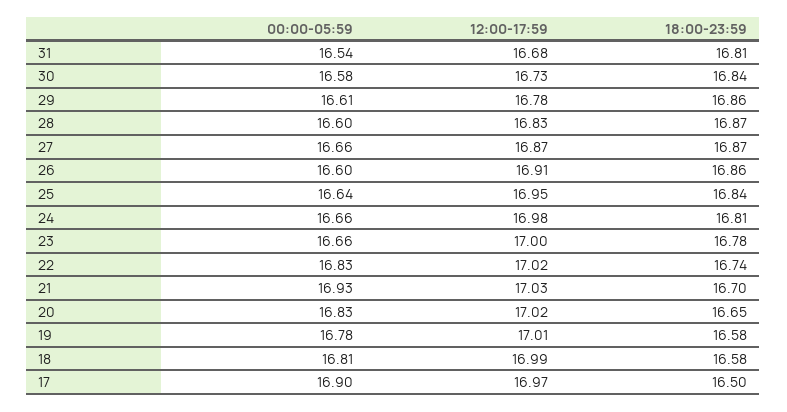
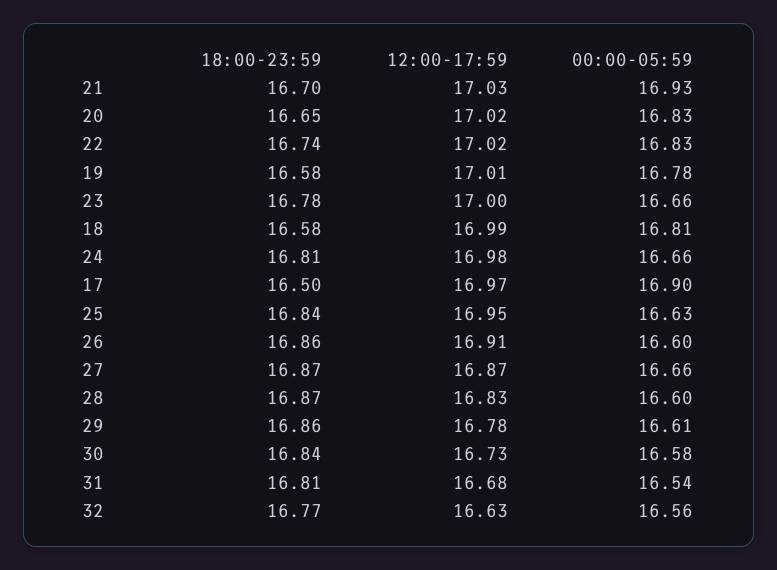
  {
    "00:00-05:59": {
      "31": 16.54,
      "30": 16.58,
      "29": 16.61,
      "28": 16.6,
      "27": 16.66,
      "26": 16.6,
-     "25": 16.64,
+     "25": 16.63,
      "24": 16.66,
      "23": 16.66,
      "22": 16.83,
      "21": 16.93,
      "20": 16.83,
      "19": 16.78,
      "18": 16.81,
-     "17": 16.9
+     "17": 16.9,
+     "32": 16.56
    },
    "12:00-17:59": {
      "31": 16.68,
      "30": 16.73,
      "29": 16.78,
      "28": 16.83,
      "27": 16.87,
      "26": 16.91,
      "25": 16.95,
      "24": 16.98,
      "23": 17,
      "22": 17.02,
      "21": 17.03,
      "20": 17.02,
      "19": 17.01,
      "18": 16.99,
-     "17": 16.97
+     "17": 16.97,
+     "32": 16.63
    },
    "18:00-23:59": {
      "31": 16.81,
      "30": 16.84,
      "29": 16.86,
      "28": 16.87,
      "27": 16.87,
      "26": 16.86,
      "25": 16.84,
      "24": 16.81,
      "23": 16.78,
      "22": 16.74,
      "21": 16.7,
      "20": 16.65,
      "19": 16.58,
      "18": 16.58,
-     "17": 16.5
+     "17": 16.5,
+     "32": 16.77
    }
  }

